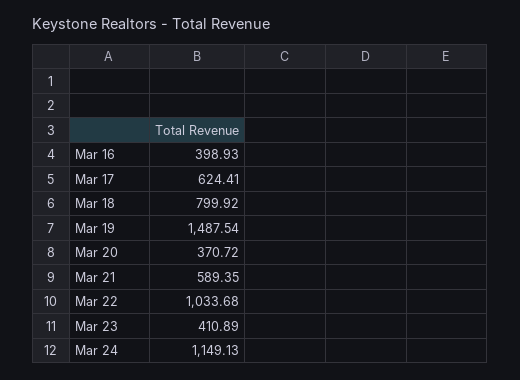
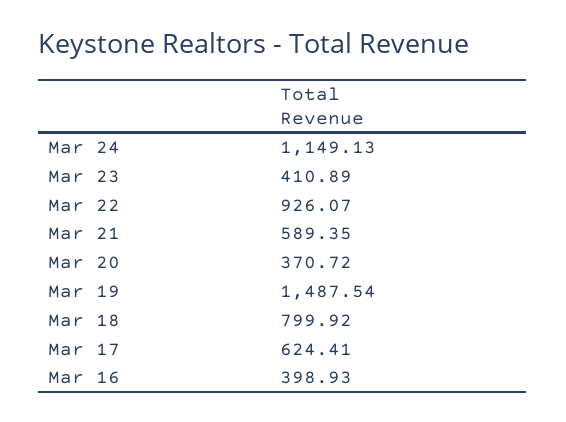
  {
    "Mar 16": 398.93,
    "Mar 17": 624.41,
    "Mar 18": 799.92,
    "Mar 19": 1487.54,
    "Mar 20": 370.72,
    "Mar 21": 589.35,
-   "Mar 22": 1033.68,
+   "Mar 22": 926.07,
    "Mar 23": 410.89,
    "Mar 24": 1149.13
  }

